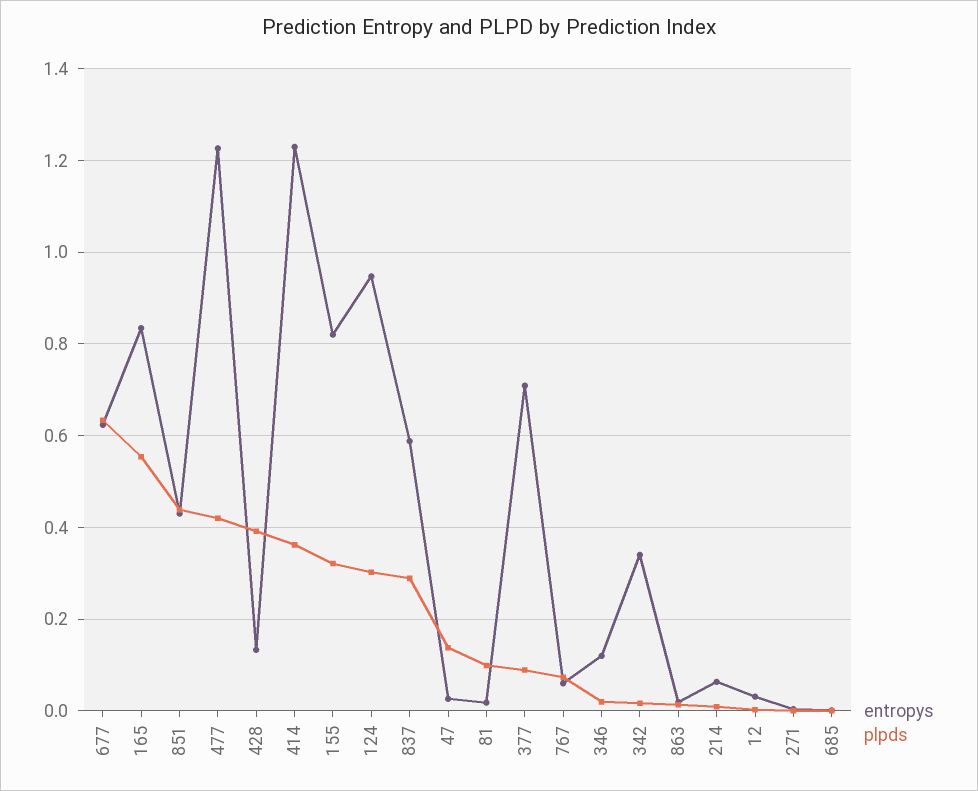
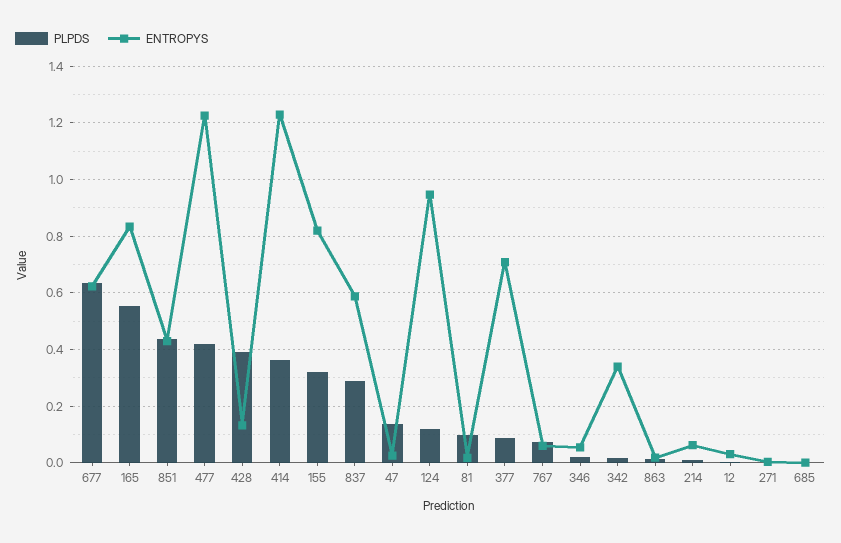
  {
    "entropys": {
      "677": 0.62,
      "165": 0.84,
      "851": 0.44,
      "477": 1.22,
      "428": 0.14,
      "414": 1.22,
      "155": 0.82,
      "124": 0.94,
      "837": 0.58,
      "47": 0.02,
      "81": 0.02,
      "377": 0.7,
      "767": 0.06,
-     "346": 0.12,
+     "346": 0.05,
      "342": 0.34,
      "863": 0.02,
      "214": 0.06,
      "12": 0.04,
      "271": 0,
      "685": 0
    },
    "plpds": {
      "677": 0.64,
      "165": 0.56,
      "851": 0.44,
      "477": 0.42,
      "428": 0.4,
      "414": 0.36,
      "155": 0.32,
-     "124": 0.3,
+     "124": 0.125,
      "837": 0.28,
      "47": 0.14,
      "81": 0.1,
      "377": 0.08,
      "767": 0.08,
      "346": 0.02,
      "342": 0.02,
      "863": 0.02,
      "214": 0,
      "12": 0,
      "271": 0,
      "685": 0
    }
  }

